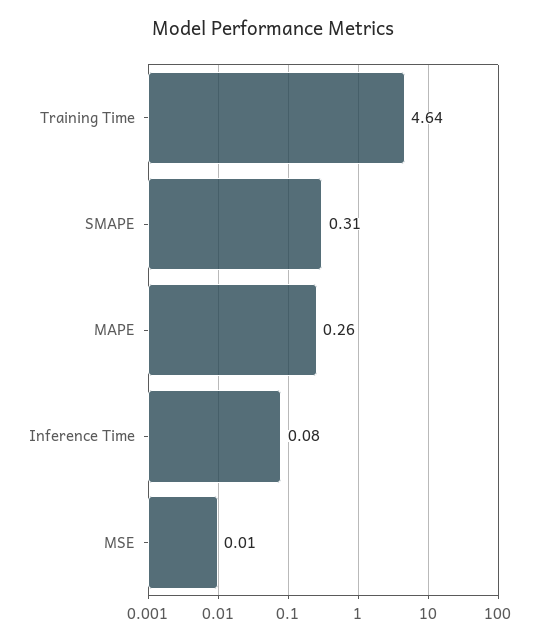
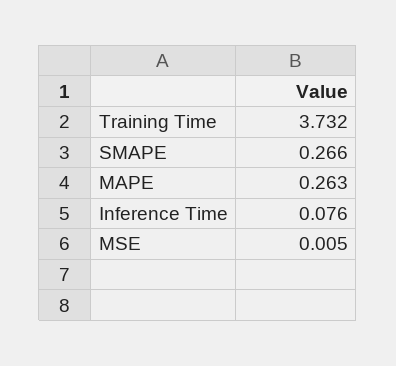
  {
-   "Training Time": 4.64,
+   "Training Time": 3.732,
-   "SMAPE": 0.31,
+   "SMAPE": 0.266,
    "MAPE": 0.263,
    "Inference Time": 0.076,
    "MSE": 0.005
  }

